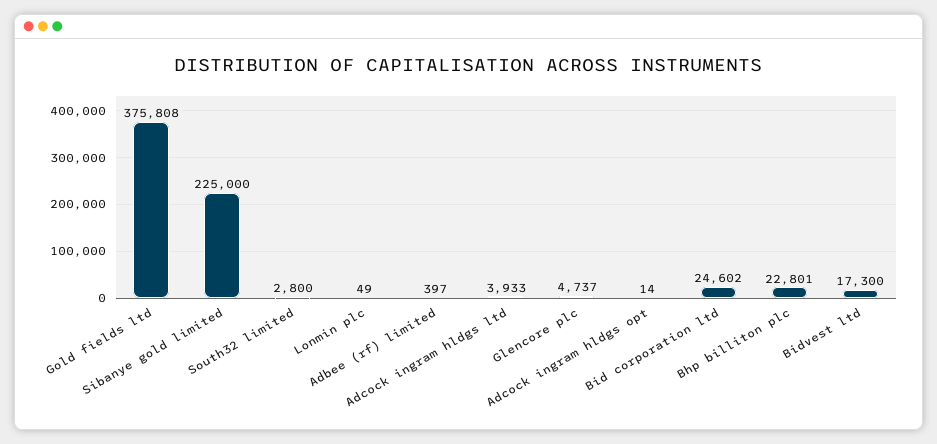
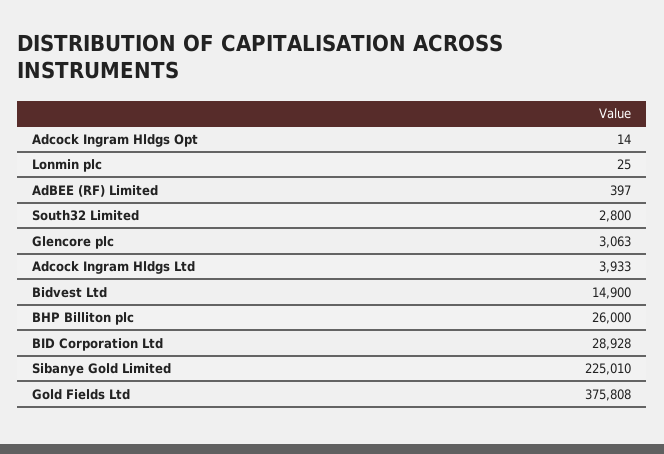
  {
    "Gold fields ltd": 375808,
-   "Sibanye gold limited": 225000,
+   "Sibanye gold limited": 225010,
    "South32 limited": 2800,
-   "Lonmin plc": 49,
+   "Lonmin plc": 25,
    "Adbee (rf) limited": 397,
    "Adcock ingram hldgs ltd": 3933,
-   "Glencore plc": 4737,
+   "Glencore plc": 3063,
    "Adcock ingram hldgs opt": 14,
-   "Bid corporation ltd": 24602,
+   "Bid corporation ltd": 28928,
-   "Bhp billiton plc": 22801,
+   "Bhp billiton plc": 26000,
-   "Bidvest ltd": 17300
+   "Bidvest ltd": 14900
  }

